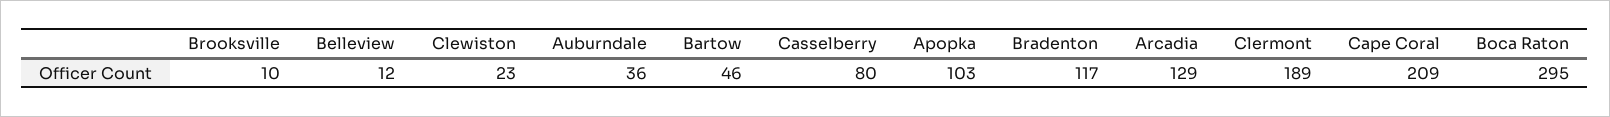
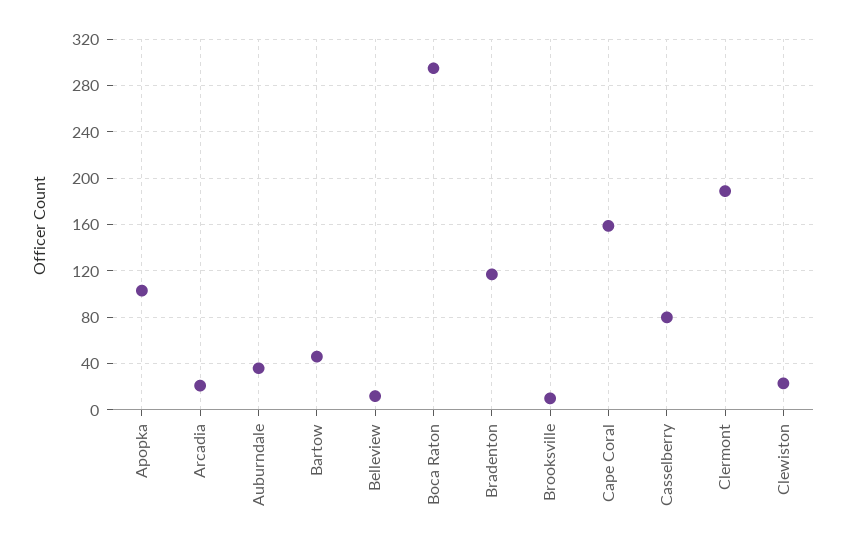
  {
    "Brooksville": 10,
    "Belleview": 12,
    "Clewiston": 23,
    "Auburndale": 36,
    "Bartow": 46,
    "Casselberry": 80,
    "Apopka": 103,
    "Bradenton": 117,
-   "Arcadia": 129,
+   "Arcadia": 20,
    "Clermont": 189,
-   "Cape Coral": 209,
+   "Cape Coral": 160,
    "Boca Raton": 295
  }

